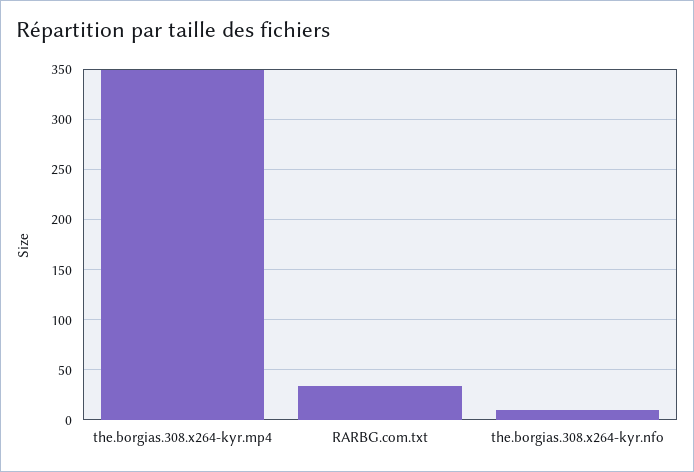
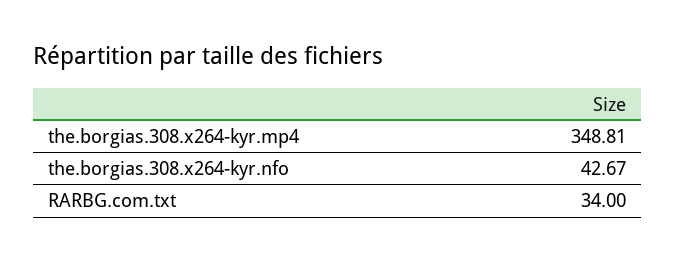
  {
    "the.borgias.308.x264-kyr.mp4": 348.81,
    "RARBG.com.txt": 34,
-   "the.borgias.308.x264-kyr.nfo": 10
+   "the.borgias.308.x264-kyr.nfo": 42.67
  }

